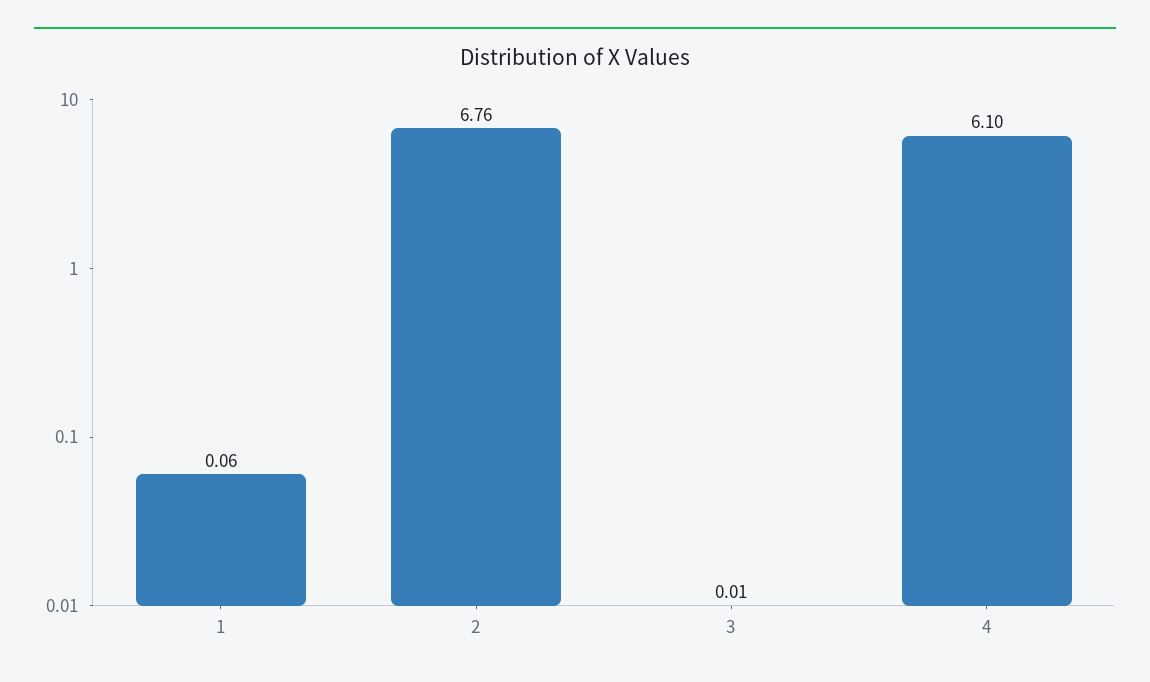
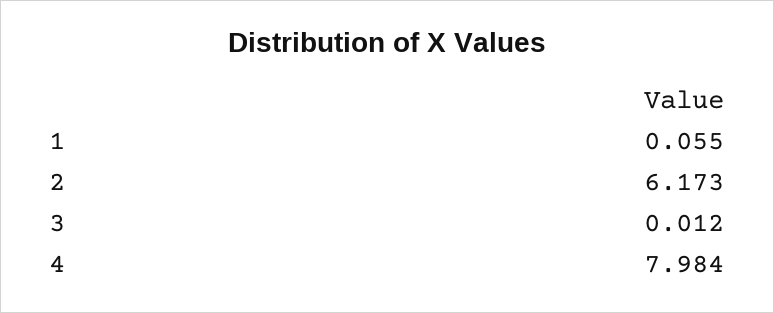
  {
    "1": 0.055,
-   "2": 6.76,
+   "2": 6.173,
    "3": 0.012,
-   "4": 6.1
+   "4": 7.984
  }

